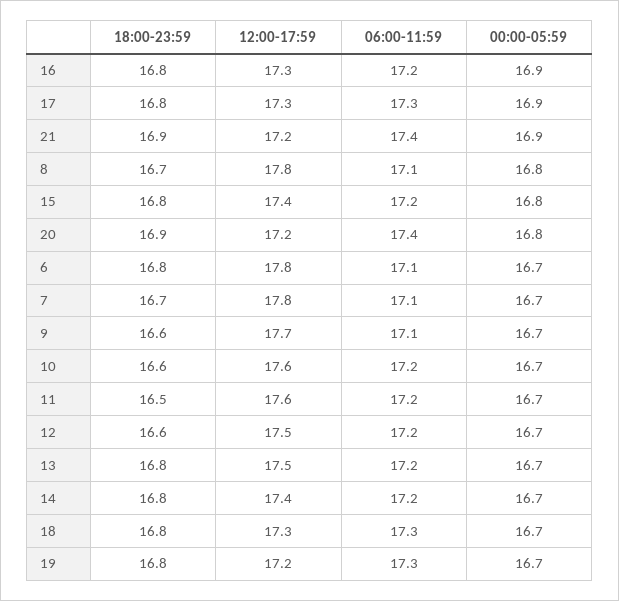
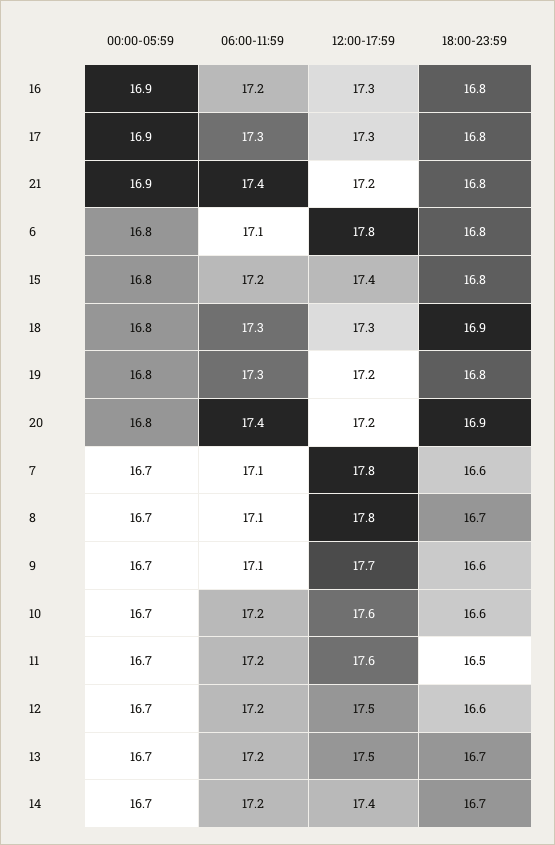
  {
    "18:00-23:59": {
      "16": 16.8,
      "17": 16.8,
-     "21": 16.9,
+     "21": 16.8,
      "8": 16.7,
      "15": 16.8,
      "20": 16.9,
      "6": 16.8,
-     "7": 16.7,
+     "7": 16.6,
      "9": 16.6,
      "10": 16.6,
      "11": 16.5,
      "12": 16.6,
-     "13": 16.8,
+     "13": 16.7,
-     "14": 16.8,
+     "14": 16.7,
-     "18": 16.8,
+     "18": 16.9,
      "19": 16.8
    },
    "12:00-17:59": {
      "16": 17.3,
      "17": 17.3,
      "21": 17.2,
      "8": 17.8,
      "15": 17.4,
      "20": 17.2,
      "6": 17.8,
      "7": 17.8,
      "9": 17.7,
      "10": 17.6,
      "11": 17.6,
      "12": 17.5,
      "13": 17.5,
      "14": 17.4,
      "18": 17.3,
      "19": 17.2
    },
    "06:00-11:59": {
      "16": 17.2,
      "17": 17.3,
      "21": 17.4,
      "8": 17.1,
      "15": 17.2,
      "20": 17.4,
      "6": 17.1,
      "7": 17.1,
      "9": 17.1,
      "10": 17.2,
      "11": 17.2,
      "12": 17.2,
      "13": 17.2,
      "14": 17.2,
      "18": 17.3,
      "19": 17.3
    },
    "00:00-05:59": {
      "16": 16.9,
      "17": 16.9,
      "21": 16.9,
-     "8": 16.8,
+     "8": 16.7,
      "15": 16.8,
      "20": 16.8,
-     "6": 16.7,
+     "6": 16.8,
      "7": 16.7,
      "9": 16.7,
      "10": 16.7,
      "11": 16.7,
      "12": 16.7,
      "13": 16.7,
      "14": 16.7,
-     "18": 16.7,
+     "18": 16.8,
-     "19": 16.7
+     "19": 16.8
    }
  }

